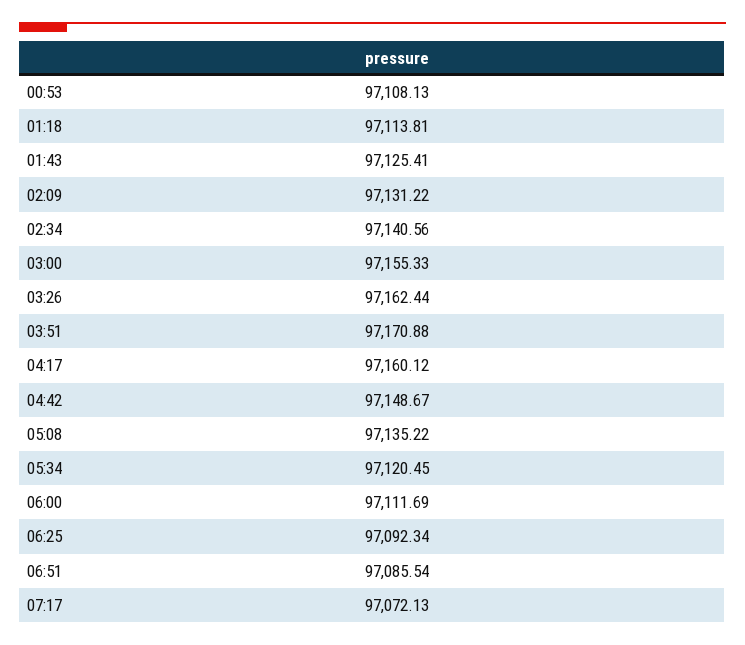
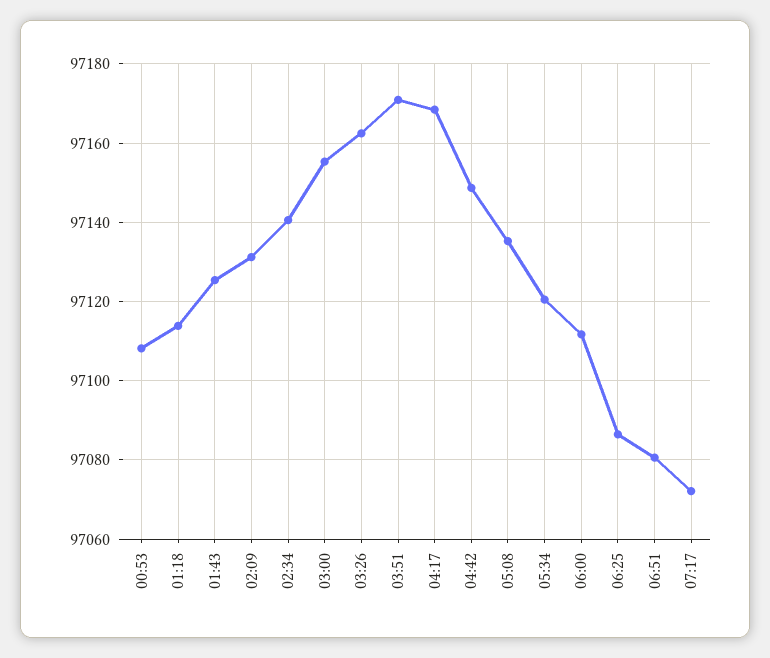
  {
    "00:53": 97108.13,
    "01:18": 97113.81,
    "01:43": 97125.41,
    "02:09": 97131.22,
    "02:34": 97140.56,
    "03:00": 97155.33,
    "03:26": 97162.44,
    "03:51": 97170.88,
-   "04:17": 97160.12,
+   "04:17": 97168,
    "04:42": 97148.67,
    "05:08": 97135.22,
    "05:34": 97120.45,
    "06:00": 97111.69,
-   "06:25": 97092.34,
+   "06:25": 97086,
-   "06:51": 97085.54,
+   "06:51": 97080,
    "07:17": 97072.13
  }

